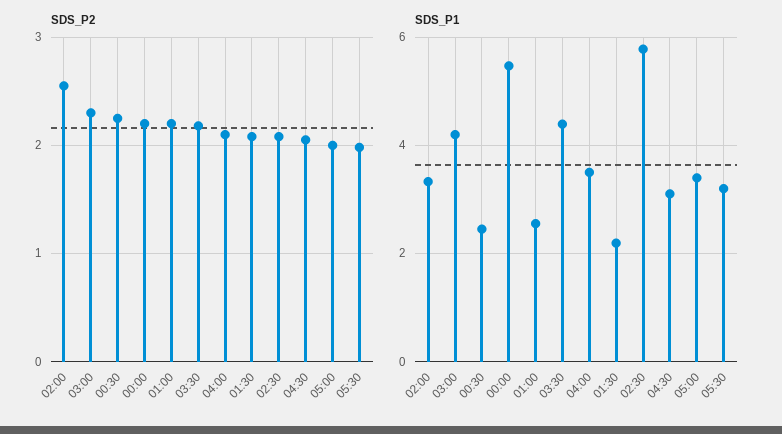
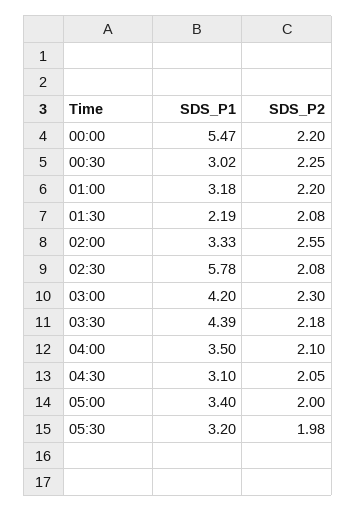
  {
    "SDS_P2": {
      "02:00": 2.55,
      "03:00": 2.3,
      "00:30": 2.25,
      "00:00": 2.2,
      "01:00": 2.2,
      "03:30": 2.18,
      "04:00": 2.1,
      "01:30": 2.08,
      "02:30": 2.08,
      "04:30": 2.05,
      "05:00": 2,
      "05:30": 1.98
    },
    "SDS_P1": {
      "02:00": 3.33,
      "03:00": 4.2,
-     "00:30": 2.4,
+     "00:30": 3.02,
      "00:00": 5.47,
-     "01:00": 2.6,
+     "01:00": 3.18,
      "03:30": 4.39,
      "04:00": 3.5,
      "01:30": 2.19,
      "02:30": 5.78,
      "04:30": 3.1,
      "05:00": 3.4,
      "05:30": 3.2
    }
  }

